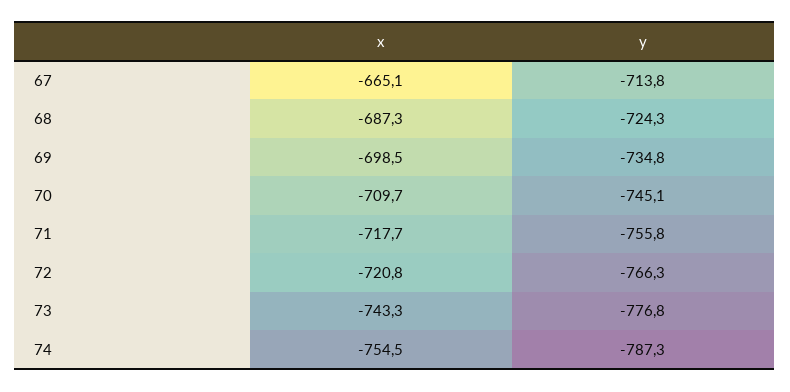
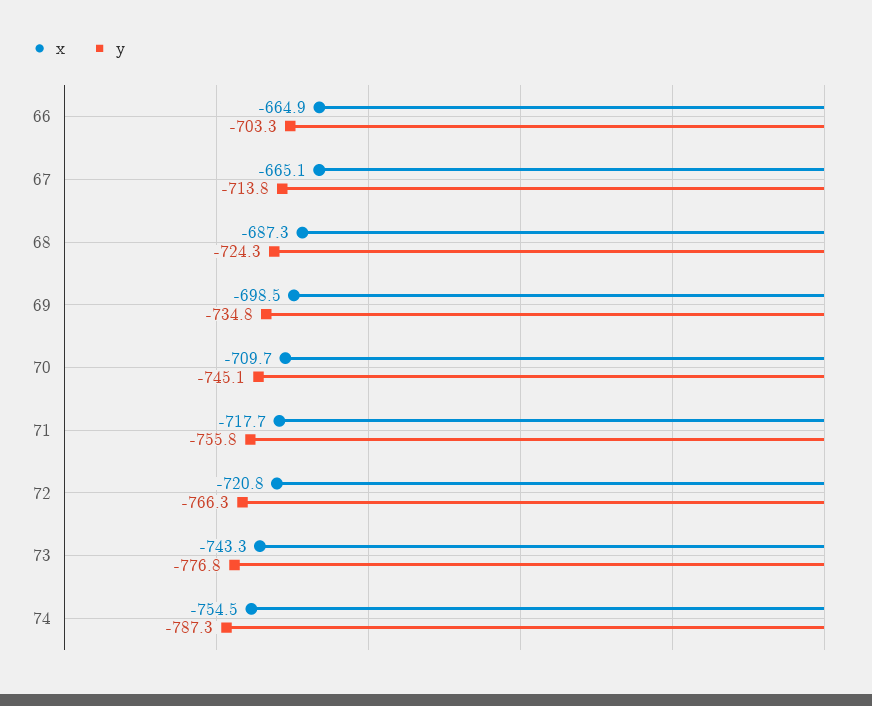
  {
    "x": {
      "67": -665.1,
      "68": -687.3,
      "69": -698.5,
      "70": -709.7,
      "71": -717.7,
      "72": -720.8,
      "73": -743.3,
-     "74": -754.5
+     "74": -754.5,
+     "66": -664.9
    },
    "y": {
      "67": -713.8,
      "68": -724.3,
      "69": -734.8,
      "70": -745.1,
      "71": -755.8,
      "72": -766.3,
      "73": -776.8,
-     "74": -787.3
+     "74": -787.3,
+     "66": -703.3
    }
  }

